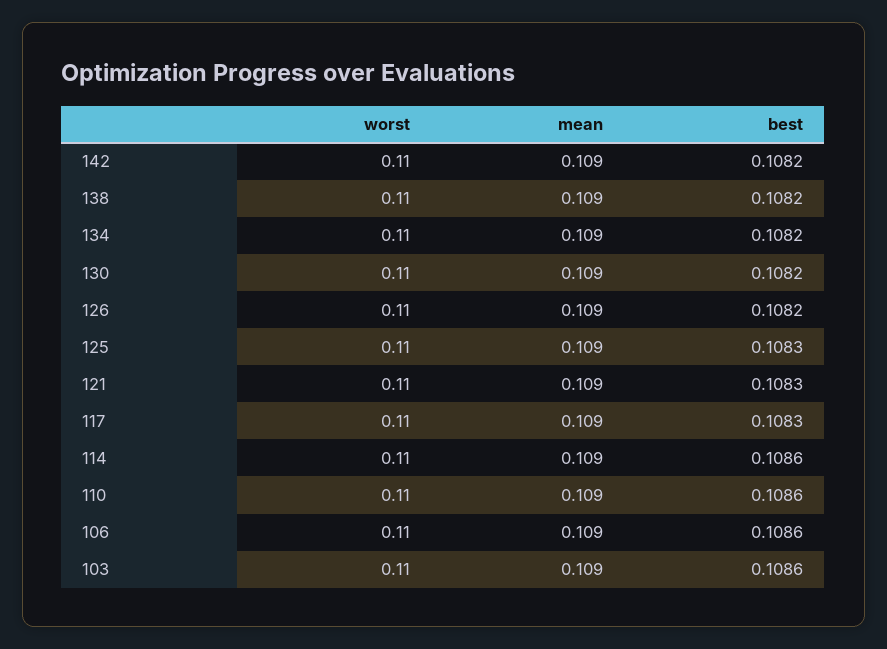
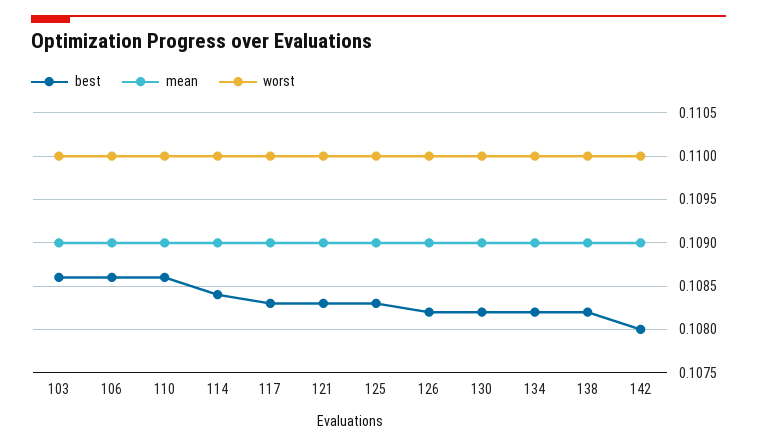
  {
    "worst": {
      "142": 0.11,
      "138": 0.11,
      "134": 0.11,
      "130": 0.11,
      "126": 0.11,
      "125": 0.11,
      "121": 0.11,
      "117": 0.11,
      "114": 0.11,
      "110": 0.11,
      "106": 0.11,
      "103": 0.11
    },
    "mean": {
      "142": 0.109,
      "138": 0.109,
      "134": 0.109,
      "130": 0.109,
      "126": 0.109,
      "125": 0.109,
      "121": 0.109,
      "117": 0.109,
      "114": 0.109,
      "110": 0.109,
      "106": 0.109,
      "103": 0.109
    },
    "best": {
-     "142": 0.1082,
+     "142": 0.108,
      "138": 0.1082,
      "134": 0.1082,
      "130": 0.1082,
      "126": 0.1082,
      "125": 0.1083,
      "121": 0.1083,
      "117": 0.1083,
-     "114": 0.1086,
+     "114": 0.1084,
      "110": 0.1086,
      "106": 0.1086,
      "103": 0.1086
    }
  }

